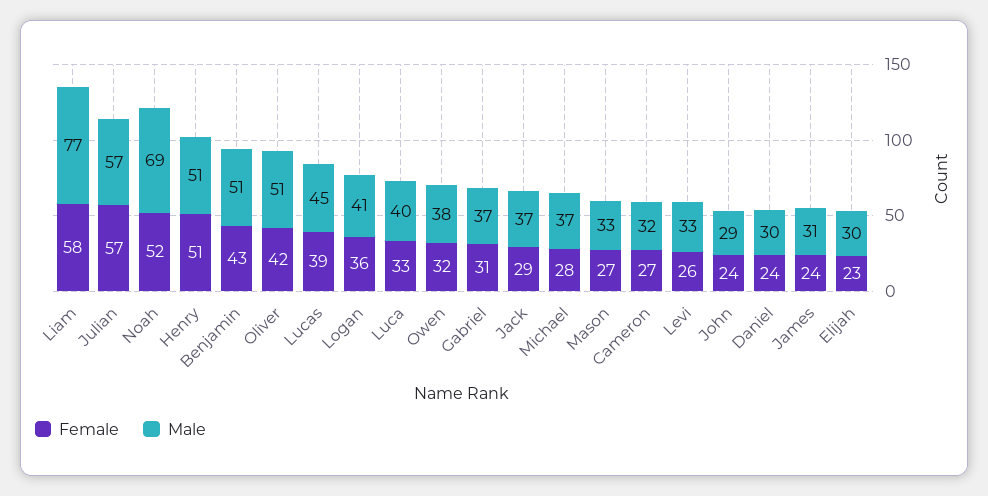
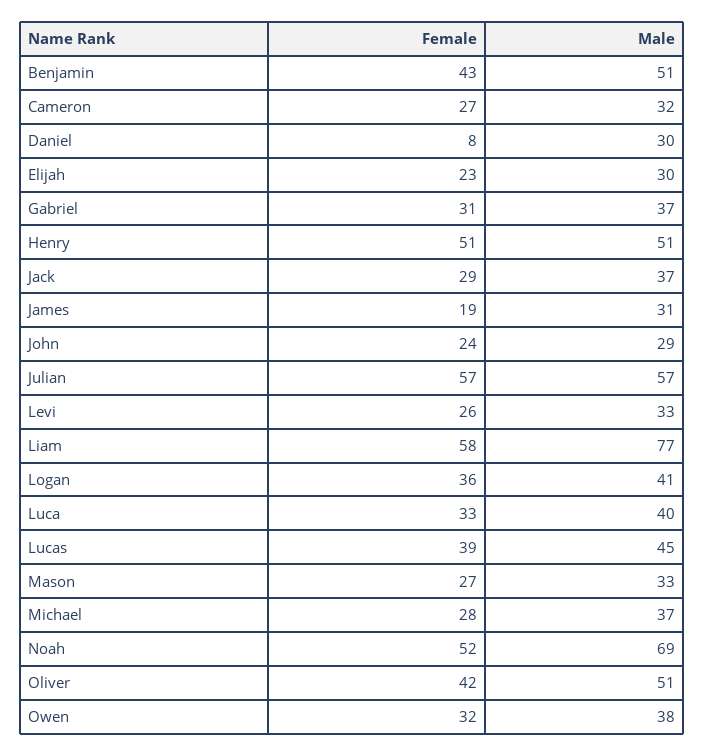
  {
    "Female": {
      "Liam": 58,
      "Julian": 57,
      "Noah": 52,
      "Henry": 51,
      "Benjamin": 43,
      "Oliver": 42,
      "Lucas": 39,
      "Logan": 36,
      "Luca": 33,
      "Owen": 32,
      "Gabriel": 31,
      "Jack": 29,
      "Michael": 28,
      "Mason": 27,
      "Cameron": 27,
      "Levi": 26,
      "John": 24,
-     "Daniel": 24,
+     "Daniel": 8,
-     "James": 24,
+     "James": 19,
      "Elijah": 23
    },
    "Male": {
      "Liam": 77,
      "Julian": 57,
      "Noah": 69,
      "Henry": 51,
      "Benjamin": 51,
      "Oliver": 51,
      "Lucas": 45,
      "Logan": 41,
      "Luca": 40,
      "Owen": 38,
      "Gabriel": 37,
      "Jack": 37,
      "Michael": 37,
      "Mason": 33,
      "Cameron": 32,
      "Levi": 33,
      "John": 29,
      "Daniel": 30,
      "James": 31,
      "Elijah": 30
    }
  }

